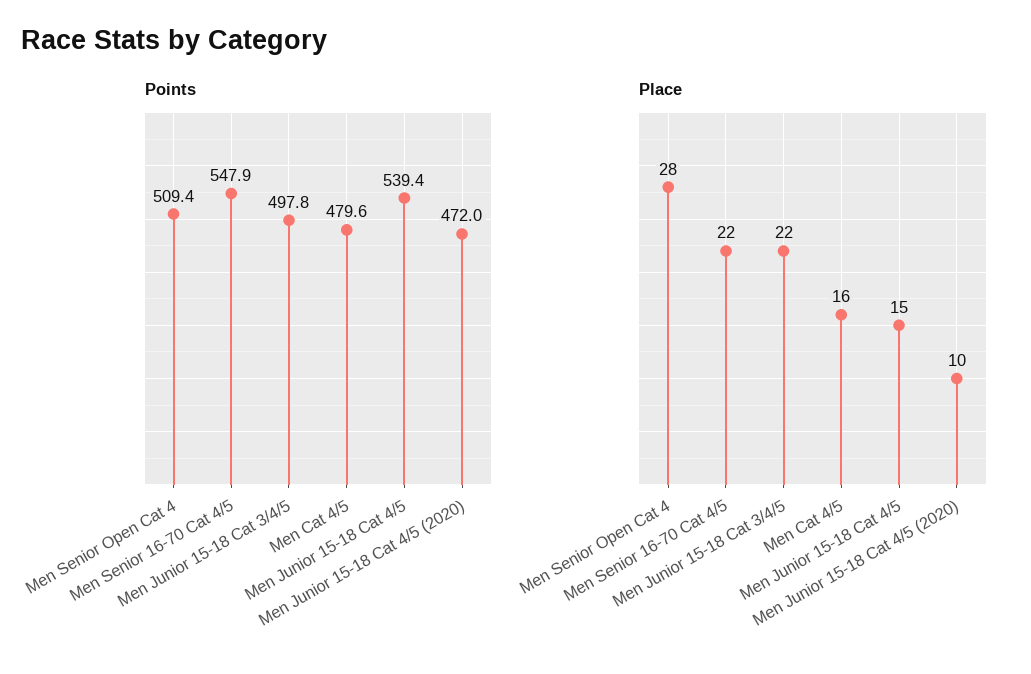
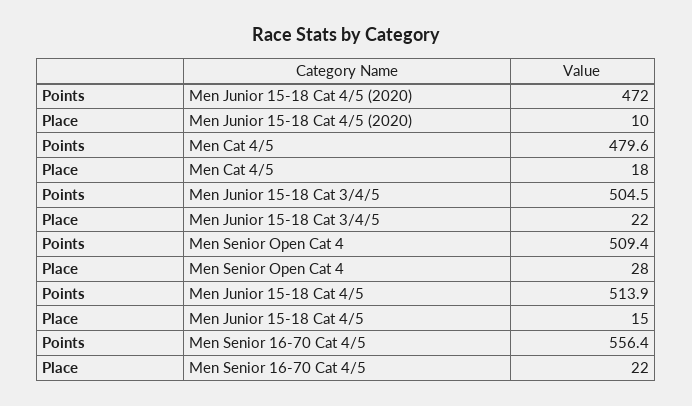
  {
    "Points": {
      "Men Senior Open Cat 4": 509.4,
-     "Men Senior 16-70 Cat 4/5": 547.9,
+     "Men Senior 16-70 Cat 4/5": 556.4,
-     "Men Junior 15-18 Cat 3/4/5": 497.8,
+     "Men Junior 15-18 Cat 3/4/5": 504.5,
      "Men Cat 4/5": 479.6,
-     "Men Junior 15-18 Cat 4/5": 539.4,
+     "Men Junior 15-18 Cat 4/5": 513.9,
      "Men Junior 15-18 Cat 4/5 (2020)": 472
    },
    "Place": {
      "Men Senior Open Cat 4": 28,
      "Men Senior 16-70 Cat 4/5": 22,
      "Men Junior 15-18 Cat 3/4/5": 22,
-     "Men Cat 4/5": 16,
+     "Men Cat 4/5": 18,
      "Men Junior 15-18 Cat 4/5": 15,
      "Men Junior 15-18 Cat 4/5 (2020)": 10
    }
  }

